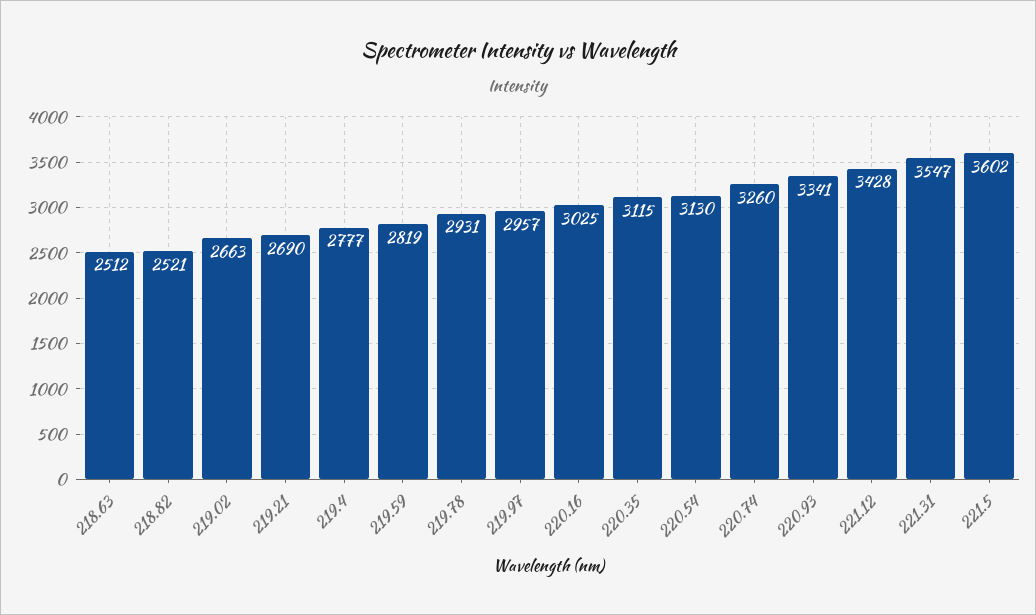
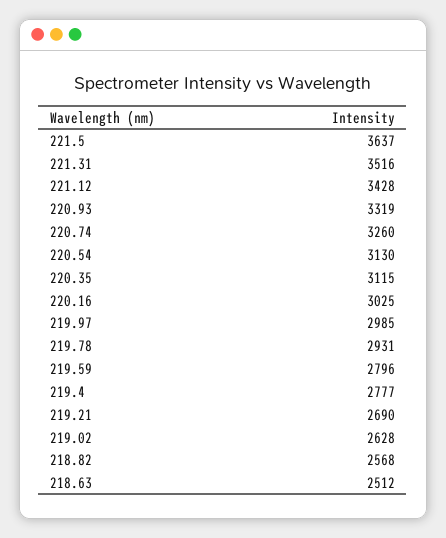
  {
    "218.63": 2512,
-   "218.82": 2521,
+   "218.82": 2568,
-   "219.02": 2663,
+   "219.02": 2628,
    "219.21": 2690,
    "219.4": 2777,
-   "219.59": 2819,
+   "219.59": 2796,
    "219.78": 2931,
-   "219.97": 2957,
+   "219.97": 2985,
    "220.16": 3025,
    "220.35": 3115,
    "220.54": 3130,
    "220.74": 3260,
-   "220.93": 3341,
+   "220.93": 3319,
    "221.12": 3428,
-   "221.31": 3547,
+   "221.31": 3516,
-   "221.5": 3602
+   "221.5": 3637
  }

